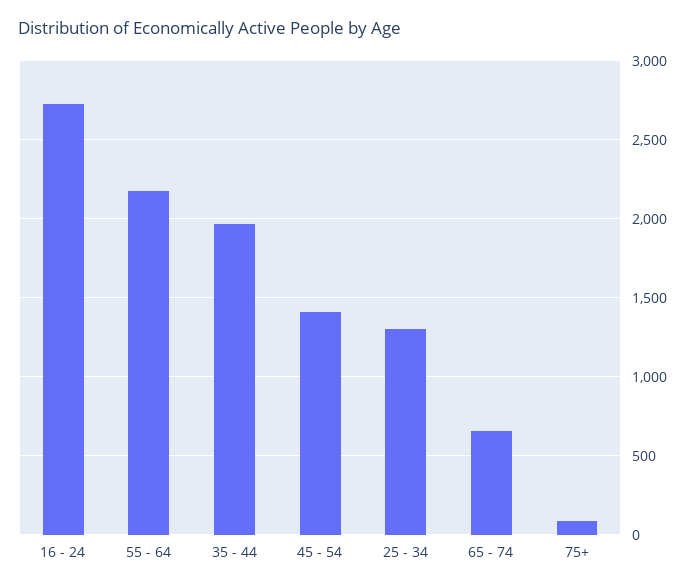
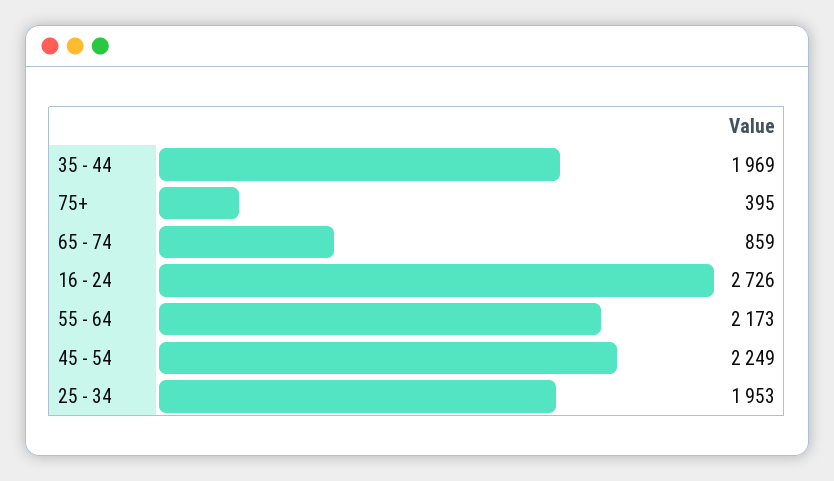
  {
    "16 - 24": 2726,
    "55 - 64": 2173,
    "35 - 44": 1969,
-   "45 - 54": 1400,
+   "45 - 54": 2249,
-   "25 - 34": 1300,
+   "25 - 34": 1953,
-   "65 - 74": 650,
+   "65 - 74": 859,
-   "75+": 100
+   "75+": 395
  }

